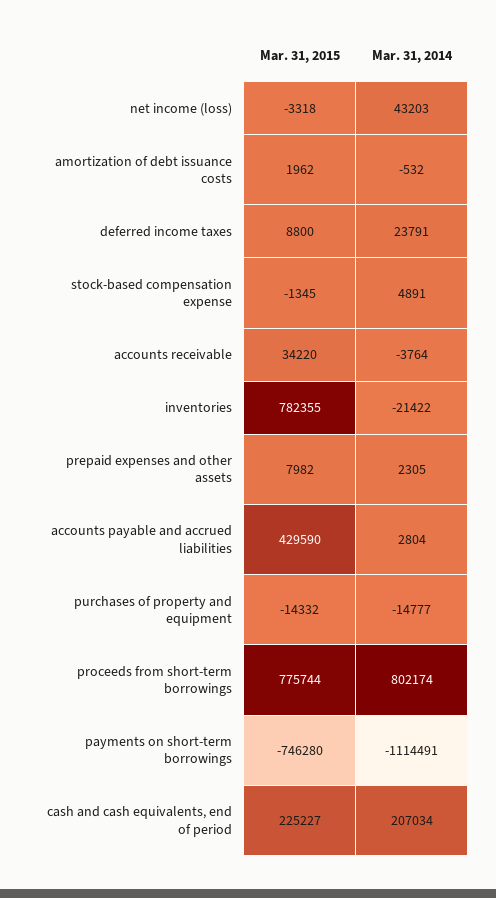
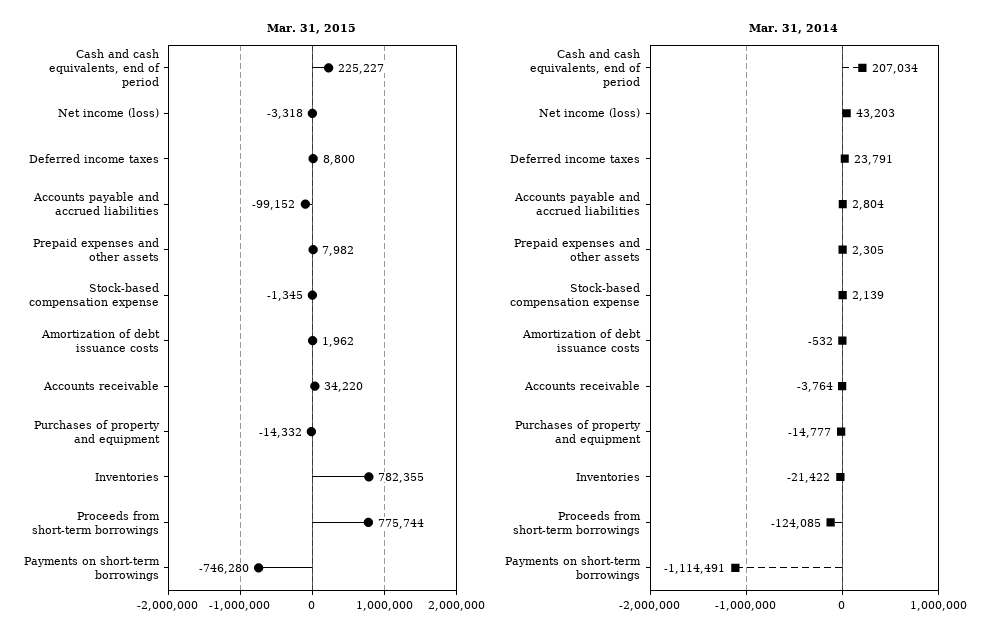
  {
    "Mar. 31, 2015": {
      "net income (loss)": -3318,
      "amortization of debt issuance costs": 1962,
      "deferred income taxes": 8800,
      "stock-based compensation expense": -1345,
      "accounts receivable": 34220,
      "inventories": 782355,
      "prepaid expenses and other assets": 7982,
-     "accounts payable and accrued liabilities": 429590,
+     "accounts payable and accrued liabilities": -99152,
      "purchases of property and equipment": -14332,
      "proceeds from short-term borrowings": 775744,
      "payments on short-term borrowings": -746280,
      "cash and cash equivalents, end of period": 225227
    },
    "Mar. 31, 2014": {
      "net income (loss)": 43203,
      "amortization of debt issuance costs": -532,
      "deferred income taxes": 23791,
-     "stock-based compensation expense": 4891,
+     "stock-based compensation expense": 2139,
      "accounts receivable": -3764,
      "inventories": -21422,
      "prepaid expenses and other assets": 2305,
      "accounts payable and accrued liabilities": 2804,
      "purchases of property and equipment": -14777,
-     "proceeds from short-term borrowings": 802174,
+     "proceeds from short-term borrowings": -124085,
      "payments on short-term borrowings": -1114491,
      "cash and cash equivalents, end of period": 207034
    }
  }

